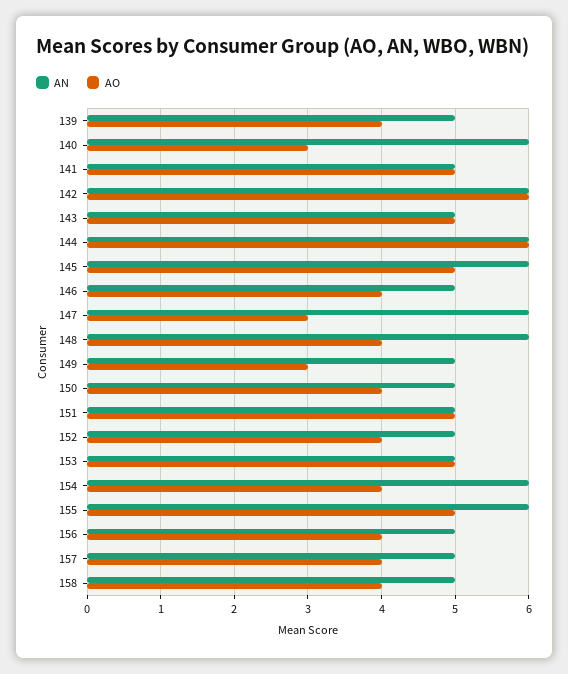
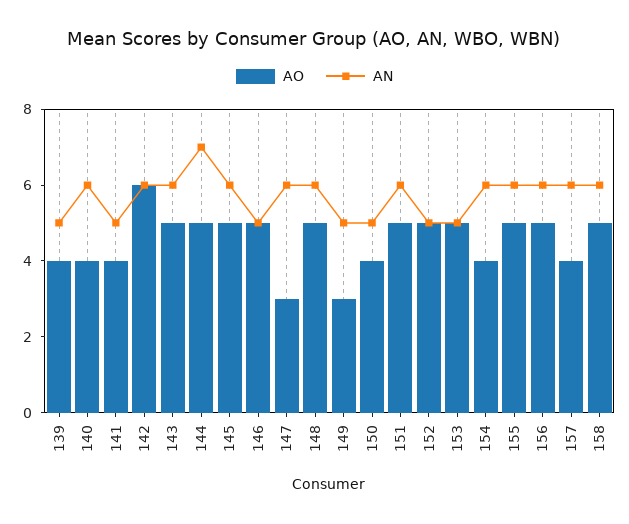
  {
    "AN": {
      "139": 5,
      "140": 6,
      "141": 5,
      "142": 6,
-     "143": 5,
+     "143": 6,
-     "144": 6,
+     "144": 7,
      "145": 6,
      "146": 5,
      "147": 6,
      "148": 6,
      "149": 5,
      "150": 5,
-     "151": 5,
+     "151": 6,
      "152": 5,
      "153": 5,
      "154": 6,
      "155": 6,
-     "156": 5,
+     "156": 6,
-     "157": 5,
+     "157": 6,
-     "158": 5
+     "158": 6
    },
    "AO": {
      "139": 4,
-     "140": 3,
+     "140": 4,
-     "141": 5,
+     "141": 4,
      "142": 6,
      "143": 5,
-     "144": 6,
+     "144": 5,
      "145": 5,
-     "146": 4,
+     "146": 5,
      "147": 3,
-     "148": 4,
+     "148": 5,
      "149": 3,
      "150": 4,
      "151": 5,
-     "152": 4,
+     "152": 5,
      "153": 5,
      "154": 4,
      "155": 5,
-     "156": 4,
+     "156": 5,
      "157": 4,
-     "158": 4
+     "158": 5
    }
  }

